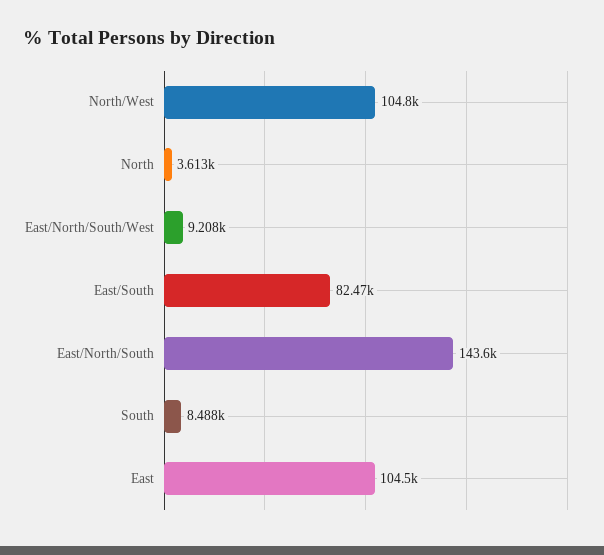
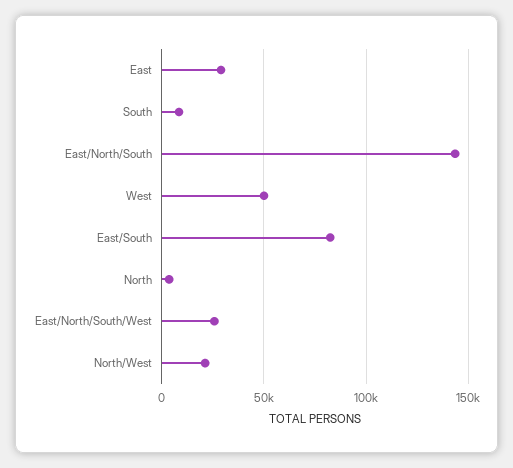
  {
-   "North/West": 104800,
+   "North/West": 20000,
    "North": 3613,
-   "East/North/South/West": 9208,
+   "East/North/South/West": 25000,
    "East/South": 82470,
    "East/North/South": 143600,
    "South": 8488,
-   "East": 104500
+   "East": 30000,
+   "West": 50000
  }

